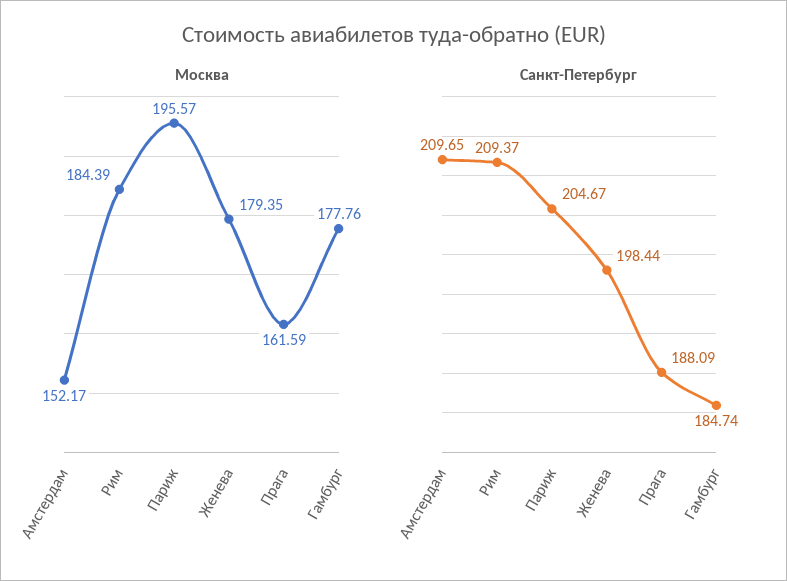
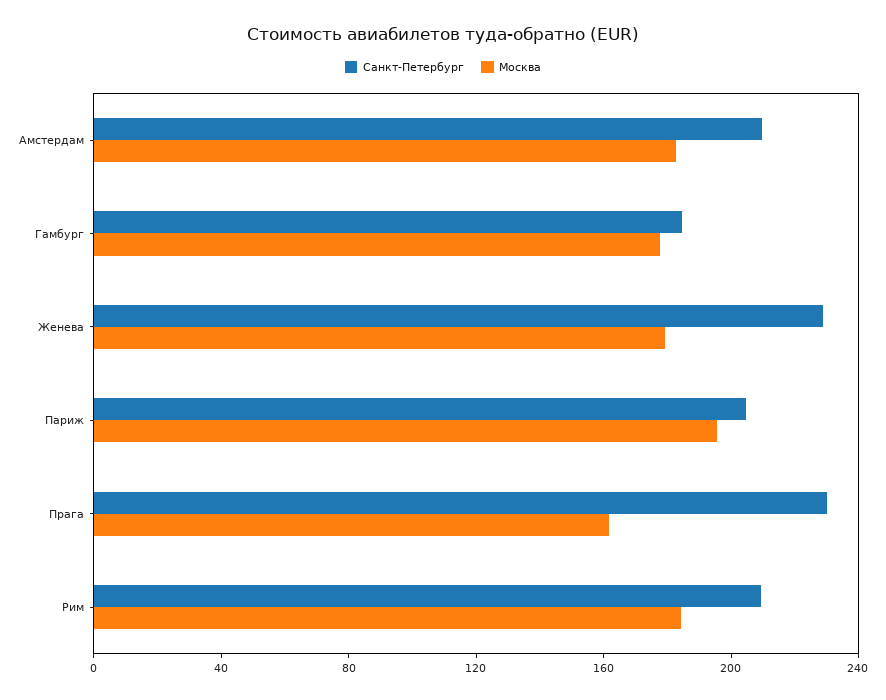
  {
    "Москва": {
-     "Амстердам": 152.17,
+     "Амстердам": 180,
      "Рим": 184.39,
      "Париж": 195.57,
      "Женева": 179.35,
      "Прага": 161.59,
      "Гамбург": 177.76
    },
    "Санкт-Петербург": {
      "Амстердам": 209.65,
      "Рим": 209.37,
      "Париж": 204.67,
-     "Женева": 198.44,
+     "Женева": 230,
-     "Прага": 188.09,
+     "Прага": 230,
      "Гамбург": 184.74
    }
  }

